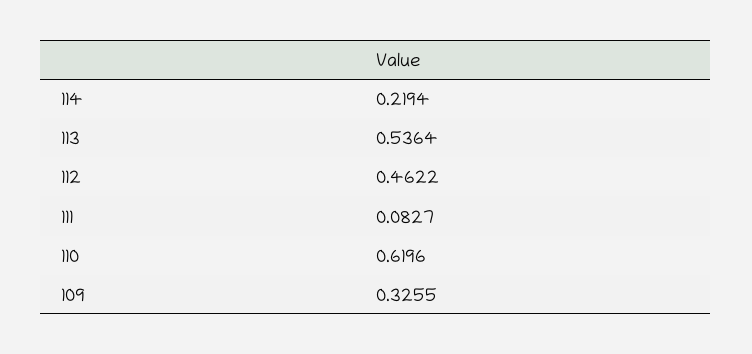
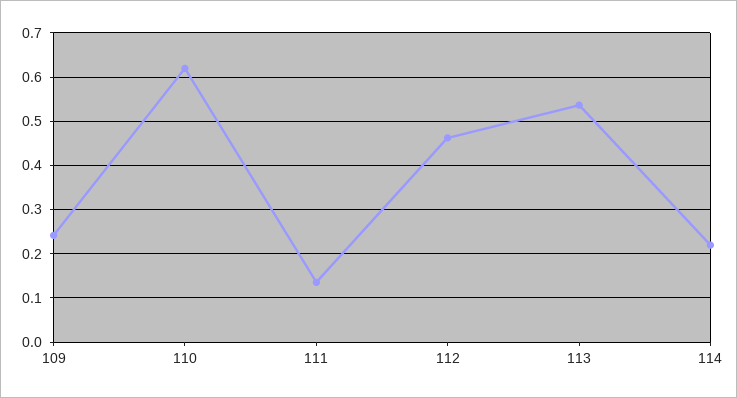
  {
    "114": 0.2194,
    "113": 0.5364,
    "112": 0.4622,
-   "111": 0.0827,
+   "111": 0.14,
    "110": 0.6196,
-   "109": 0.3255
+   "109": 0.24
  }

